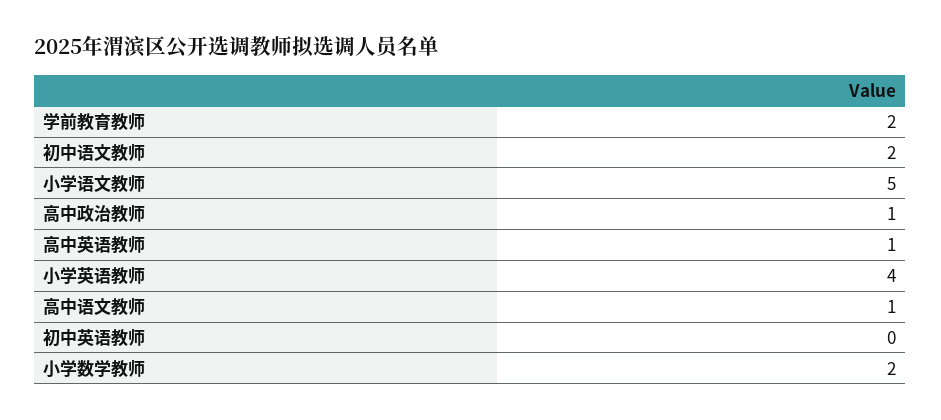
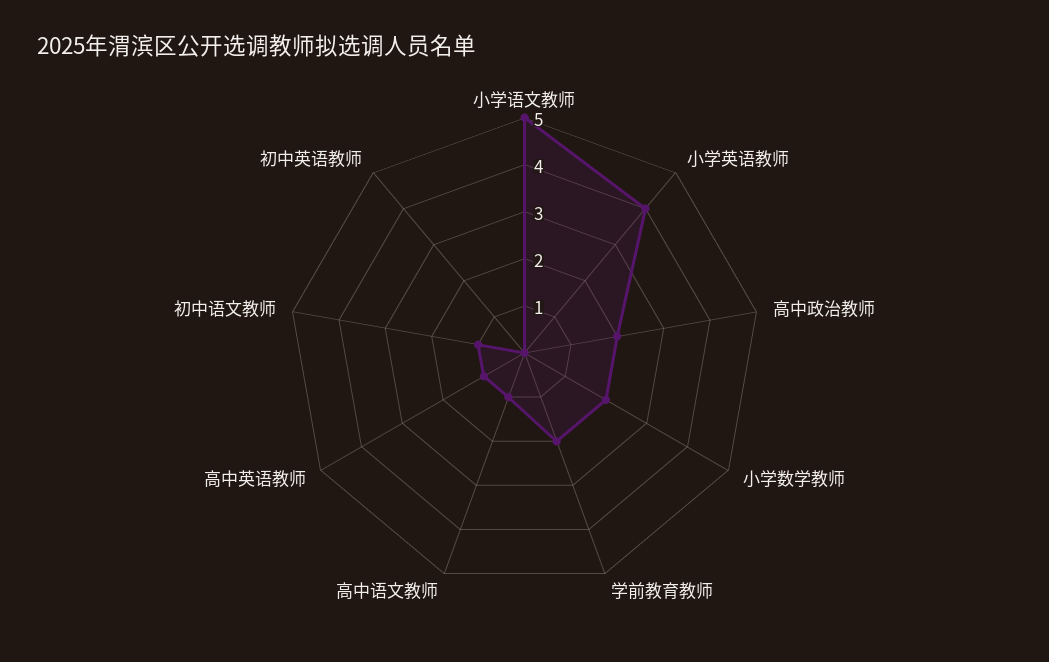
  {
    "学前教育教师": 2,
-   "初中语文教师": 2,
+   "初中语文教师": 1,
    "小学语文教师": 5,
-   "高中政治教师": 1,
+   "高中政治教师": 2,
    "高中英语教师": 1,
    "小学英语教师": 4,
    "高中语文教师": 1,
    "初中英语教师": 0,
    "小学数学教师": 2
  }

